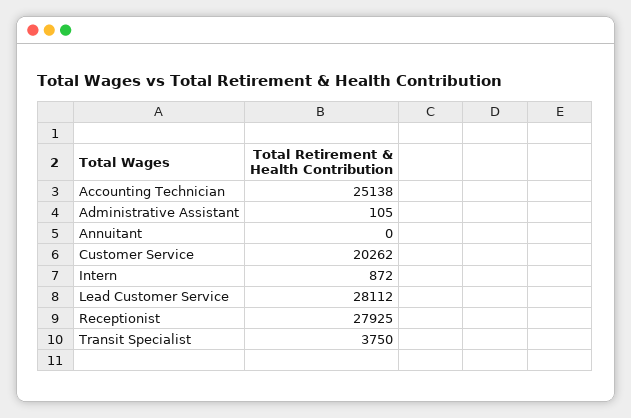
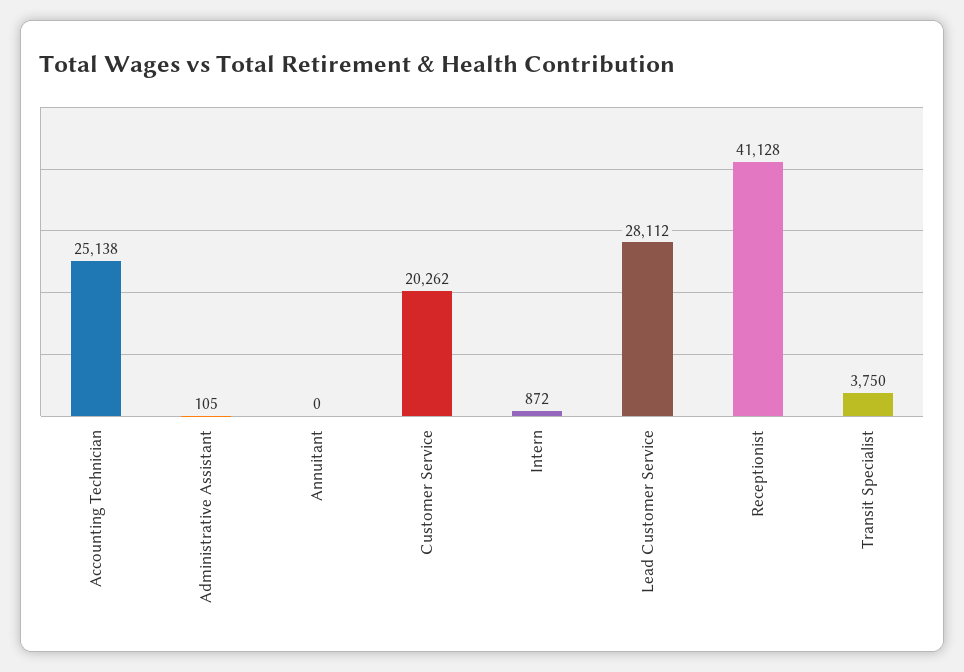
  {
    "Accounting Technician": 25138,
    "Administrative Assistant": 105,
    "Annuitant": 0,
    "Customer Service": 20262,
    "Intern": 872,
    "Lead Customer Service": 28112,
-   "Receptionist": 27925,
+   "Receptionist": 41128,
    "Transit Specialist": 3750
  }

